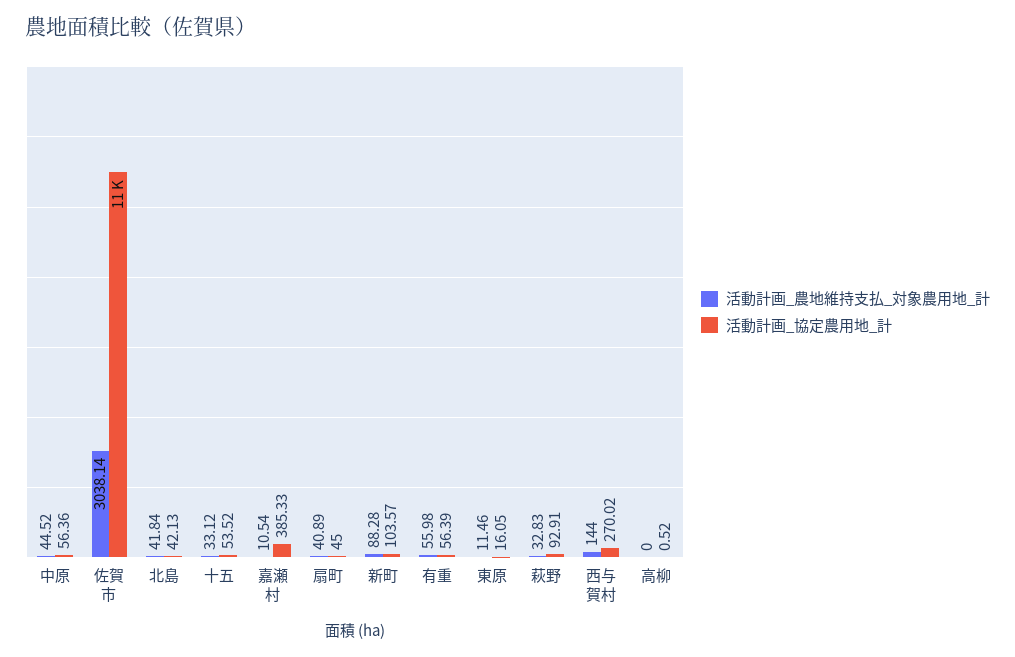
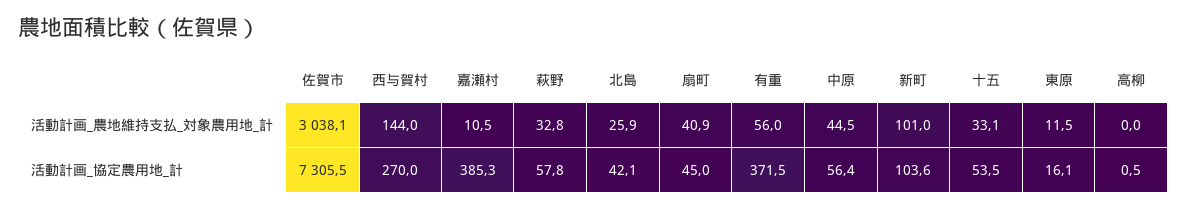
  {
    "活動計画_農地維持支払_対象農用地_計": {
      "中原": 44.52,
      "佐賀市": 3038.14,
-     "北島": 41.84,
+     "北島": 25.9,
      "十五": 33.12,
      "嘉瀬村": 10.54,
      "扇町": 40.89,
-     "新町": 88.28,
+     "新町": 101,
      "有重": 55.98,
      "東原": 11.46,
      "萩野": 32.83,
      "西与賀村": 144,
      "高柳": 0
    },
    "活動計画_協定農用地_計": {
      "中原": 56.36,
-     "佐賀市": 11000,
+     "佐賀市": 7305.5,
      "北島": 42.13,
      "十五": 53.52,
      "嘉瀬村": 385.33,
      "扇町": 45,
      "新町": 103.57,
-     "有重": 56.39,
+     "有重": 371.5,
      "東原": 16.05,
-     "萩野": 92.91,
+     "萩野": 57.8,
      "西与賀村": 270.02,
      "高柳": 0.52
    }
  }

